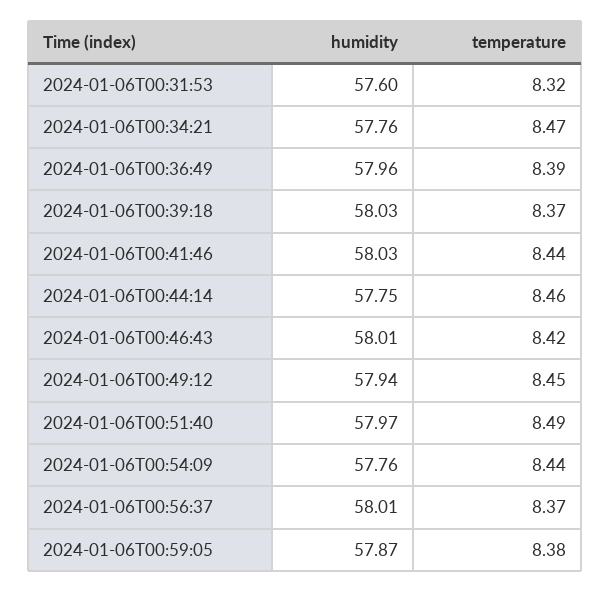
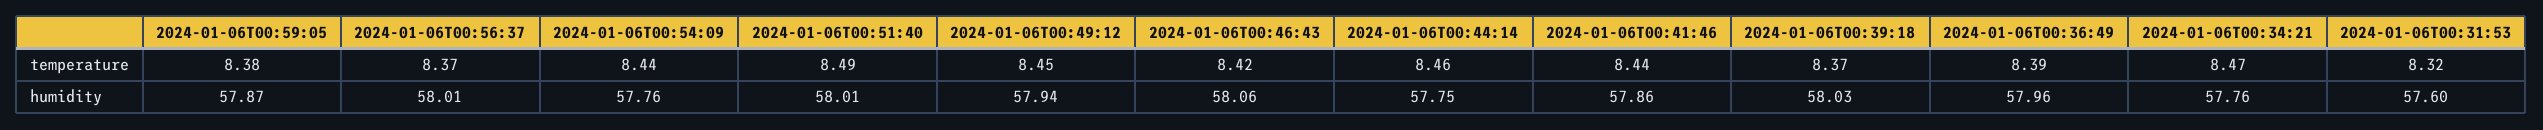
  {
    "humidity": {
      "2024-01-06T00:31:53": 57.6,
      "2024-01-06T00:34:21": 57.76,
      "2024-01-06T00:36:49": 57.96,
      "2024-01-06T00:39:18": 58.03,
-     "2024-01-06T00:41:46": 58.03,
+     "2024-01-06T00:41:46": 57.86,
      "2024-01-06T00:44:14": 57.75,
-     "2024-01-06T00:46:43": 58.01,
+     "2024-01-06T00:46:43": 58.06,
      "2024-01-06T00:49:12": 57.94,
-     "2024-01-06T00:51:40": 57.97,
+     "2024-01-06T00:51:40": 58.01,
      "2024-01-06T00:54:09": 57.76,
      "2024-01-06T00:56:37": 58.01,
      "2024-01-06T00:59:05": 57.87
    },
    "temperature": {
      "2024-01-06T00:31:53": 8.32,
      "2024-01-06T00:34:21": 8.47,
      "2024-01-06T00:36:49": 8.39,
      "2024-01-06T00:39:18": 8.37,
      "2024-01-06T00:41:46": 8.44,
      "2024-01-06T00:44:14": 8.46,
      "2024-01-06T00:46:43": 8.42,
      "2024-01-06T00:49:12": 8.45,
      "2024-01-06T00:51:40": 8.49,
      "2024-01-06T00:54:09": 8.44,
      "2024-01-06T00:56:37": 8.37,
      "2024-01-06T00:59:05": 8.38
    }
  }

